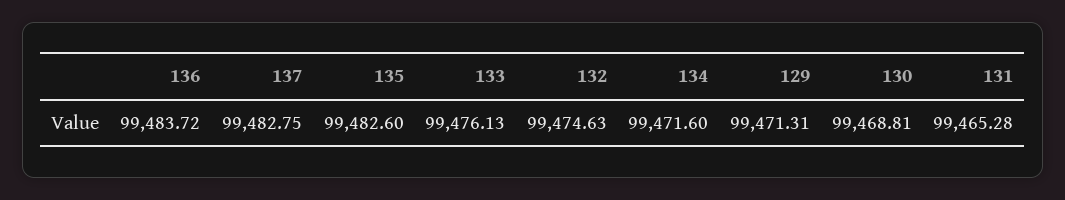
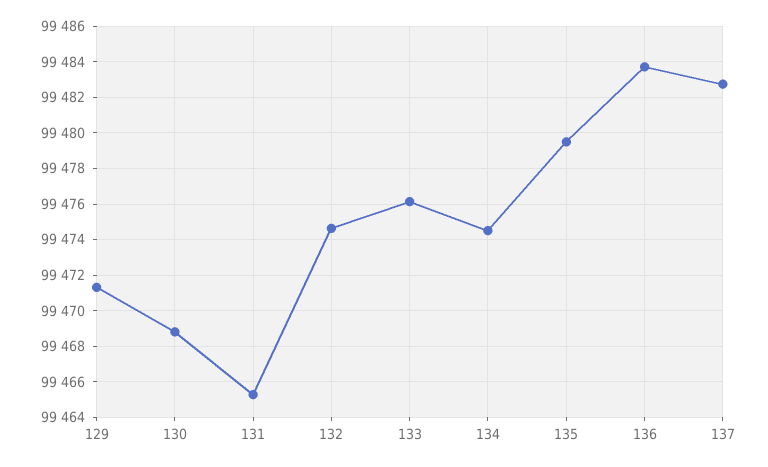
  {
    "136": 99483.72,
    "137": 99482.75,
-   "135": 99482.6,
+   "135": 99479.5,
    "133": 99476.13,
    "132": 99474.63,
-   "134": 99471.6,
+   "134": 99474.5,
    "129": 99471.31,
    "130": 99468.81,
    "131": 99465.28
  }

